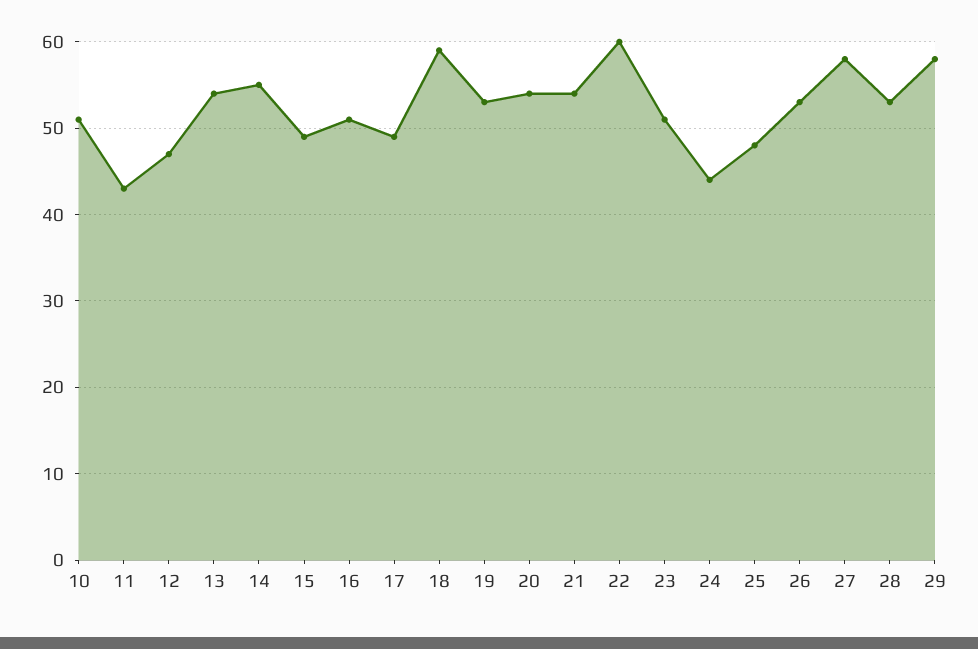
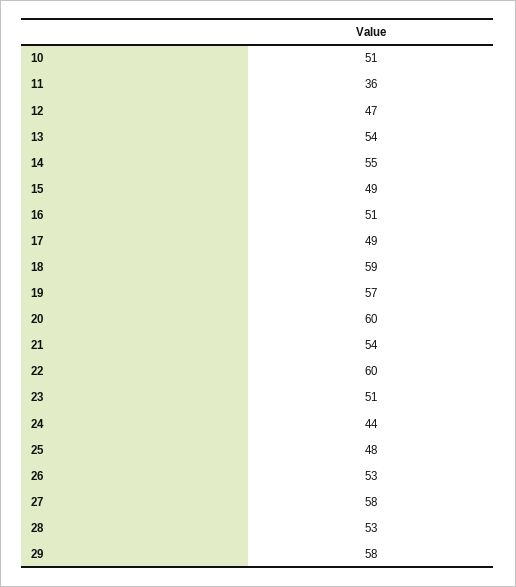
  {
    "10": 51,
-   "11": 43,
+   "11": 36,
    "12": 47,
    "13": 54,
    "14": 55,
    "15": 49,
    "16": 51,
    "17": 49,
    "18": 59,
-   "19": 53,
+   "19": 57,
-   "20": 54,
+   "20": 60,
    "21": 54,
    "22": 60,
    "23": 51,
    "24": 44,
    "25": 48,
    "26": 53,
    "27": 58,
    "28": 53,
    "29": 58
  }

